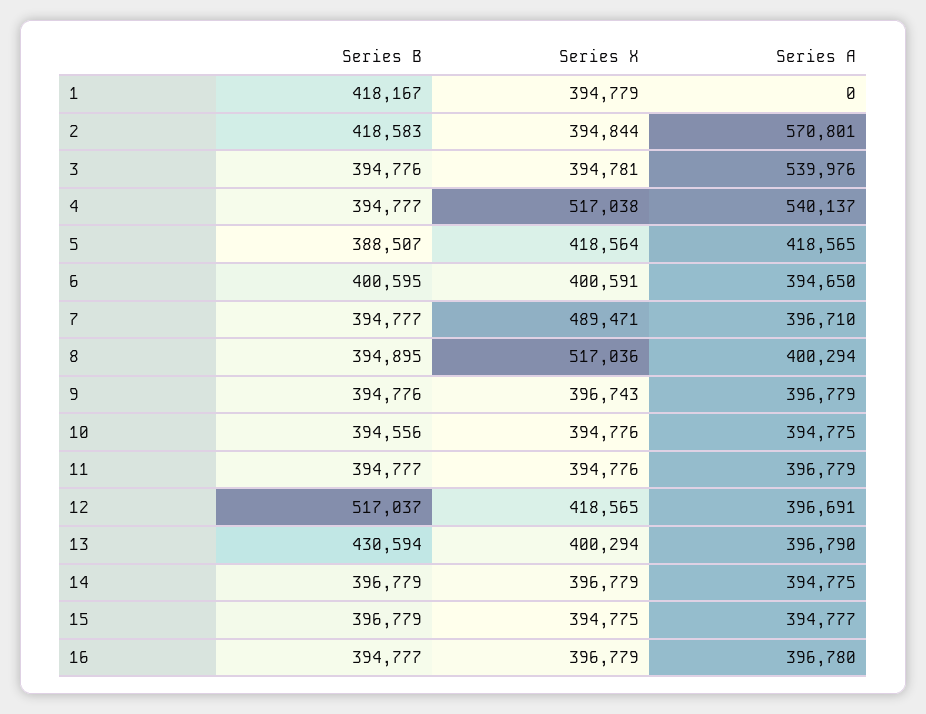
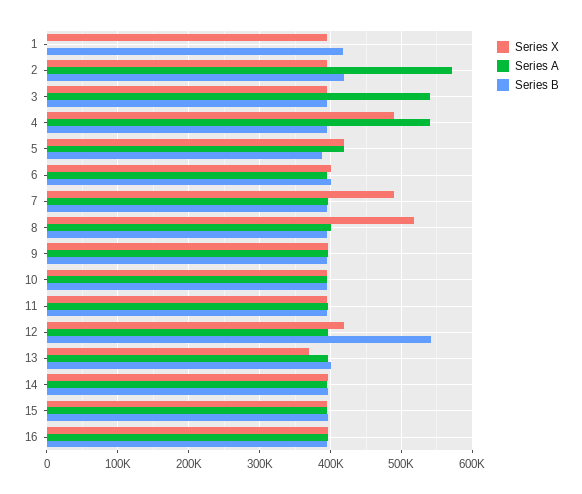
  {
    "Series B": {
      "1": 418167,
      "2": 418583,
      "3": 394776,
      "4": 394777,
      "5": 388507,
      "6": 400595,
      "7": 394777,
      "8": 394895,
      "9": 394776,
      "10": 394556,
      "11": 394777,
-     "12": 517037,
+     "12": 540000,
-     "13": 430594,
+     "13": 400000,
      "14": 396779,
      "15": 396779,
      "16": 394777
    },
    "Series X": {
      "1": 394779,
      "2": 394844,
      "3": 394781,
-     "4": 517038,
+     "4": 490000,
      "5": 418564,
      "6": 400591,
      "7": 489471,
      "8": 517036,
      "9": 396743,
      "10": 394776,
      "11": 394776,
      "12": 418565,
-     "13": 400294,
+     "13": 370000,
      "14": 396779,
      "15": 394775,
      "16": 396779
    },
    "Series A": {
      "1": 0,
      "2": 570801,
      "3": 539976,
      "4": 540137,
      "5": 418565,
      "6": 394650,
      "7": 396710,
      "8": 400294,
      "9": 396779,
      "10": 394775,
      "11": 396779,
      "12": 396691,
      "13": 396790,
      "14": 394775,
      "15": 394777,
      "16": 396780
    }
  }

